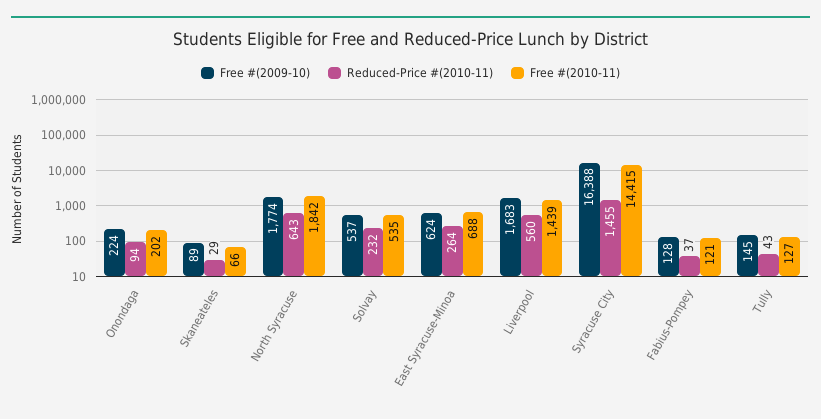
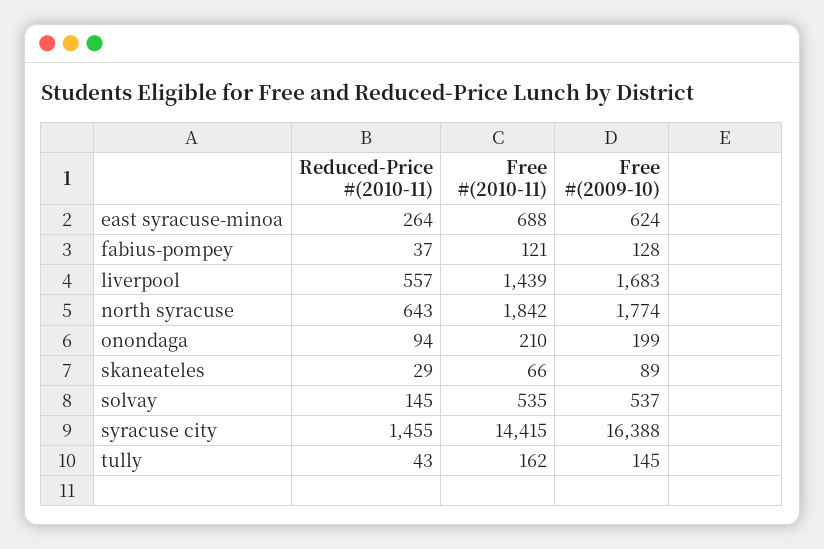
  {
    "Free #(2009-10)": {
-     "Onondaga": 224,
+     "Onondaga": 199,
      "Skaneateles": 89,
      "North Syracuse": 1774,
      "Solvay": 537,
      "East Syracuse-Minoa": 624,
      "Liverpool": 1683,
      "Syracuse City": 16388,
      "Fabius-Pompey": 128,
      "Tully": 145
    },
    "Reduced-Price #(2010-11)": {
      "Onondaga": 94,
      "Skaneateles": 29,
      "North Syracuse": 643,
-     "Solvay": 232,
+     "Solvay": 145,
      "East Syracuse-Minoa": 264,
-     "Liverpool": 560,
+     "Liverpool": 557,
      "Syracuse City": 1455,
      "Fabius-Pompey": 37,
      "Tully": 43
    },
    "Free #(2010-11)": {
-     "Onondaga": 202,
+     "Onondaga": 210,
      "Skaneateles": 66,
      "North Syracuse": 1842,
      "Solvay": 535,
      "East Syracuse-Minoa": 688,
      "Liverpool": 1439,
      "Syracuse City": 14415,
      "Fabius-Pompey": 121,
-     "Tully": 127
+     "Tully": 162
    }
  }

